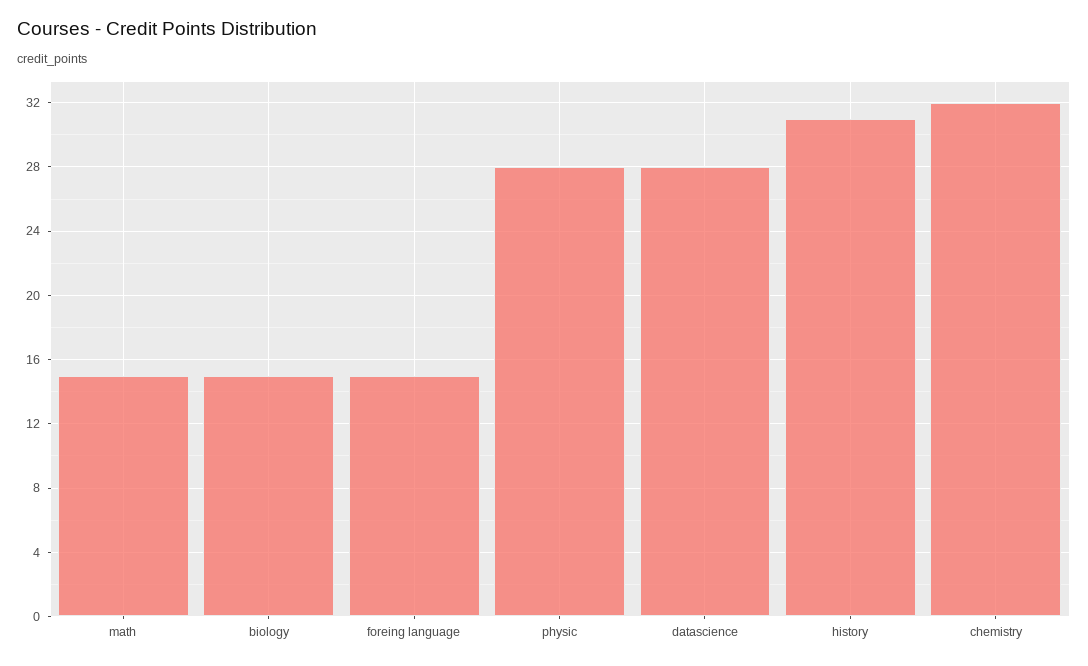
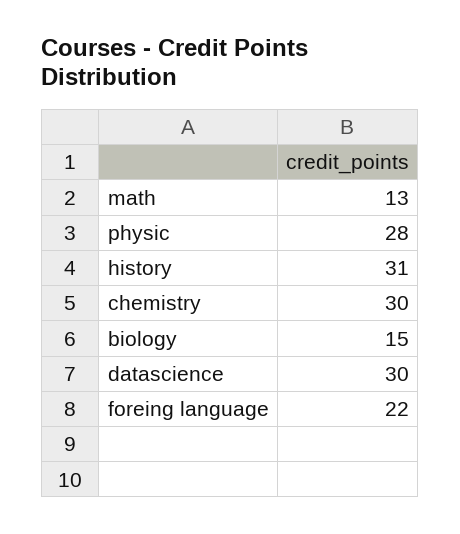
  {
-   "math": 15,
+   "math": 13,
    "biology": 15,
-   "foreing language": 15,
+   "foreing language": 22,
    "physic": 28,
-   "datascience": 28,
+   "datascience": 30,
    "history": 31,
-   "chemistry": 32
+   "chemistry": 30
  }

